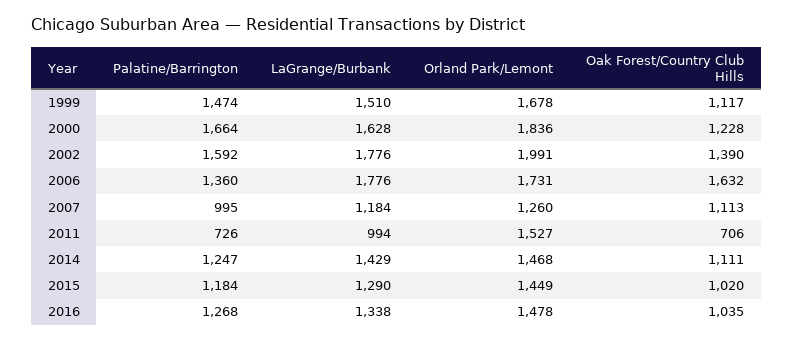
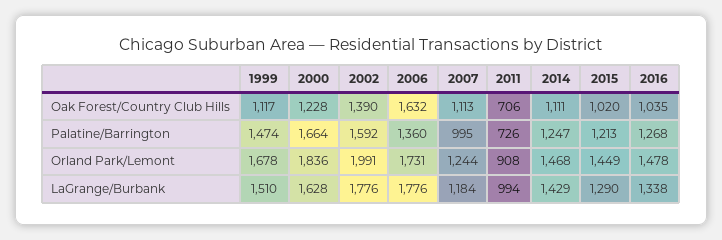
  {
    "Palatine/Barrington": {
      "1999": 1474,
      "2000": 1664,
      "2002": 1592,
      "2006": 1360,
      "2007": 995,
      "2011": 726,
      "2014": 1247,
-     "2015": 1184,
+     "2015": 1213,
      "2016": 1268
    },
    "LaGrange/Burbank": {
      "1999": 1510,
      "2000": 1628,
      "2002": 1776,
      "2006": 1776,
      "2007": 1184,
      "2011": 994,
      "2014": 1429,
      "2015": 1290,
      "2016": 1338
    },
    "Orland Park/Lemont": {
      "1999": 1678,
      "2000": 1836,
      "2002": 1991,
      "2006": 1731,
-     "2007": 1260,
+     "2007": 1244,
-     "2011": 1527,
+     "2011": 908,
      "2014": 1468,
      "2015": 1449,
      "2016": 1478
    },
    "Oak Forest/Country Club Hills": {
      "1999": 1117,
      "2000": 1228,
      "2002": 1390,
      "2006": 1632,
      "2007": 1113,
      "2011": 706,
      "2014": 1111,
      "2015": 1020,
      "2016": 1035
    }
  }

